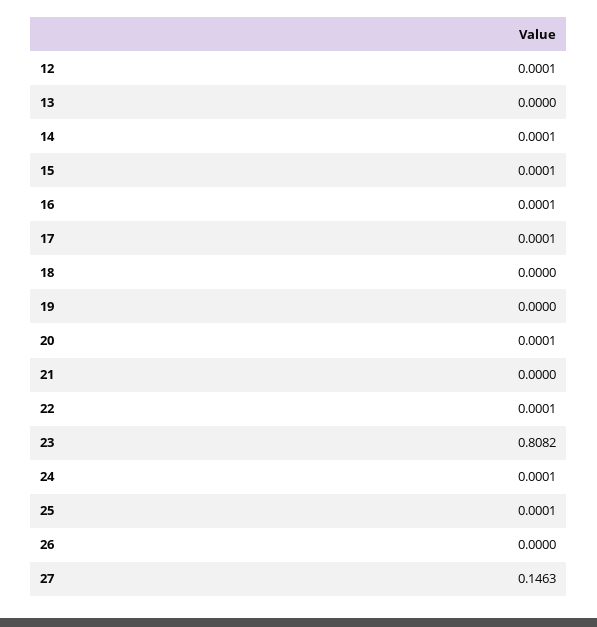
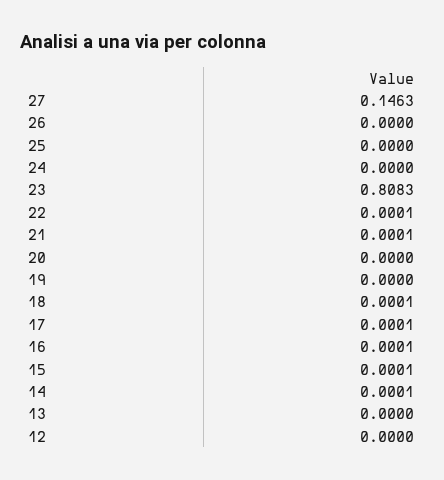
  {
-   "12": 0.0001,
+   "12": 0,
    "13": 0,
    "14": 0.0001,
    "15": 0.0001,
    "16": 0.0001,
    "17": 0.0001,
-   "18": 0,
+   "18": 0.0001,
    "19": 0,
-   "20": 0.0001,
+   "20": 0,
-   "21": 0,
+   "21": 0.0001,
    "22": 0.0001,
-   "23": 0.8082,
+   "23": 0.8083,
-   "24": 0.0001,
+   "24": 0,
-   "25": 0.0001,
+   "25": 0,
    "26": 0,
    "27": 0.1463
  }

